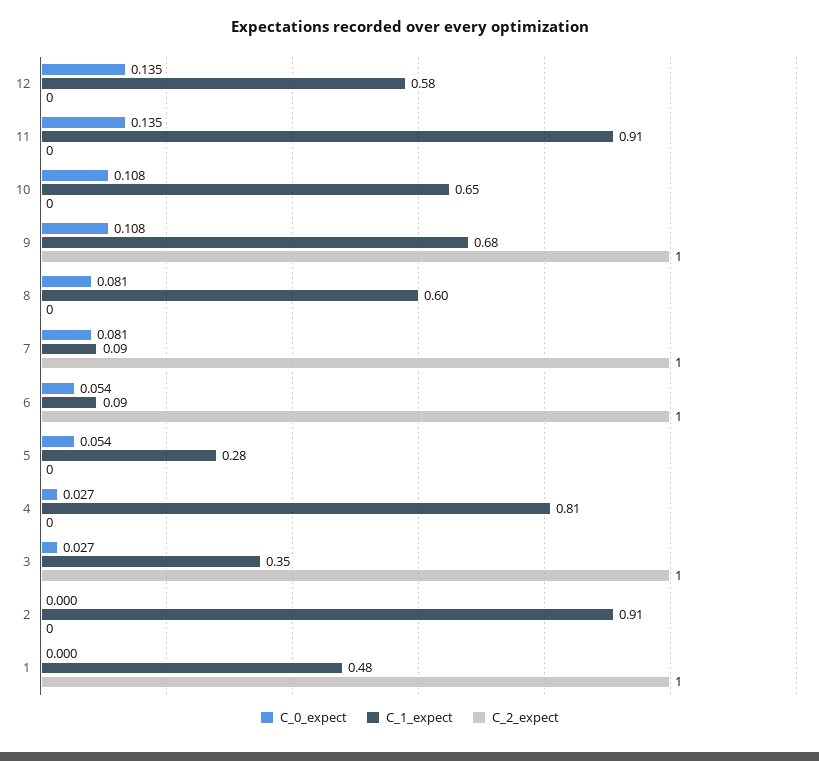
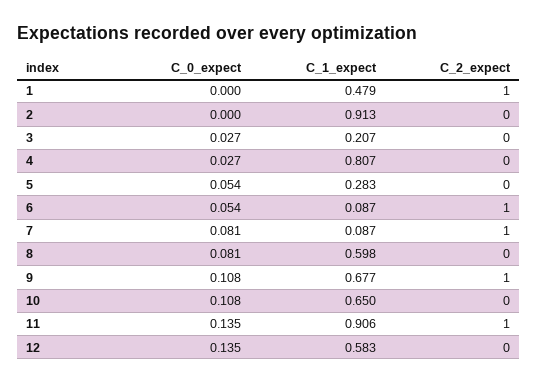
  {
    "C_0_expect": {
      "12": 0.135,
      "11": 0.135,
      "10": 0.108,
      "9": 0.108,
      "8": 0.081,
      "7": 0.081,
      "6": 0.054,
      "5": 0.054,
      "4": 0.027,
      "3": 0.027,
      "2": 0,
      "1": 0
    },
    "C_1_expect": {
      "12": 0.583,
      "11": 0.906,
      "10": 0.65,
      "9": 0.677,
      "8": 0.598,
      "7": 0.087,
      "6": 0.087,
      "5": 0.283,
      "4": 0.807,
-     "3": 0.35,
+     "3": 0.207,
      "2": 0.913,
      "1": 0.479
    },
    "C_2_expect": {
      "12": 0,
-     "11": 0,
+     "11": 1,
      "10": 0,
      "9": 1,
      "8": 0,
      "7": 1,
      "6": 1,
      "5": 0,
      "4": 0,
-     "3": 1,
+     "3": 0,
      "2": 0,
      "1": 1
    }
  }

